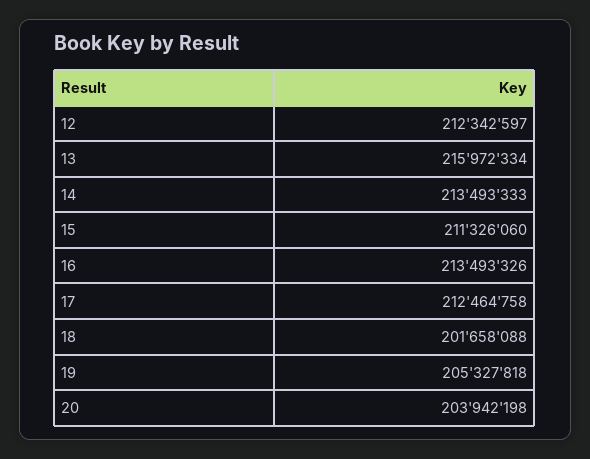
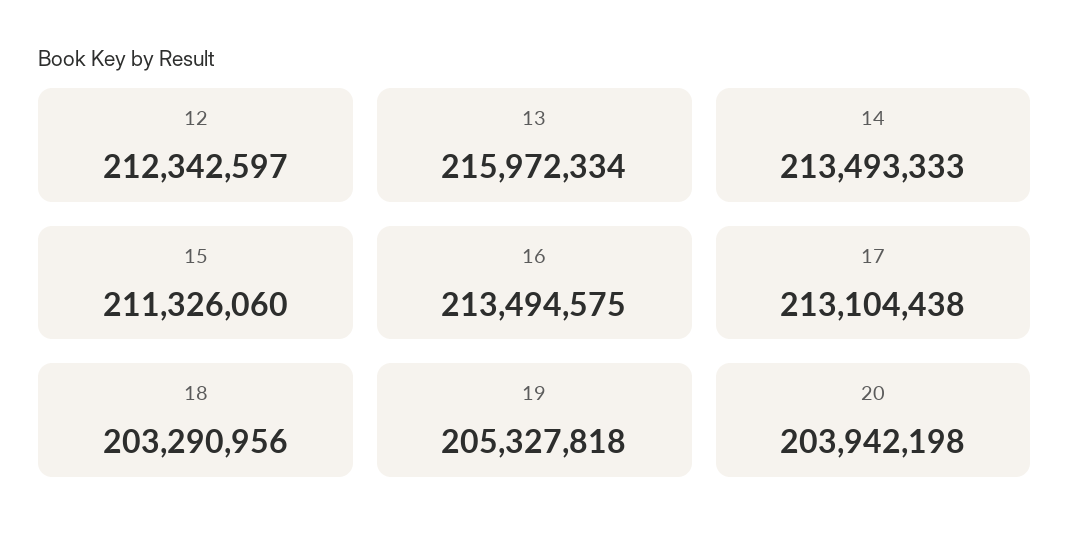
  {
    "12": 212342597,
    "13": 215972334,
    "14": 213493333,
    "15": 211326060,
-   "16": 213493326,
+   "16": 213494575,
-   "17": 212464758,
+   "17": 213104438,
-   "18": 201658088,
+   "18": 203290956,
    "19": 205327818,
    "20": 203942198
  }

